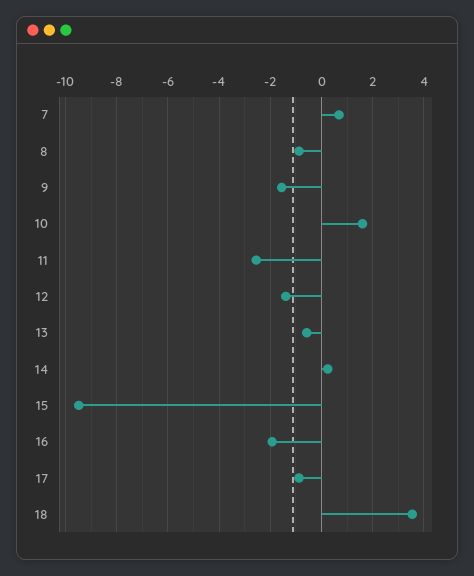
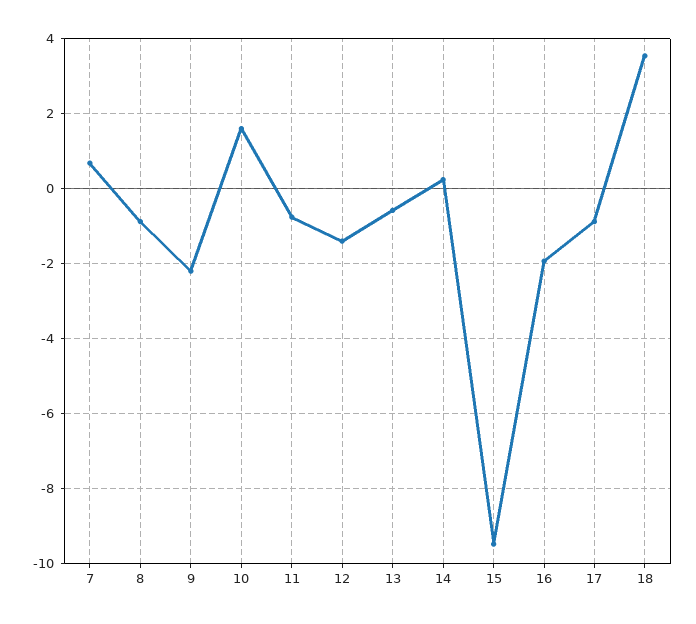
  {
    "7": 0.6,
    "8": -0.8,
-   "9": -1.5,
+   "9": -2.2,
    "10": 1.6,
-   "11": -2.5,
+   "11": -0.8,
    "12": -1.4,
    "13": -0.6,
    "14": 0.2,
    "15": -9.4,
    "16": -2,
    "17": -0.8,
    "18": 3.6
  }

